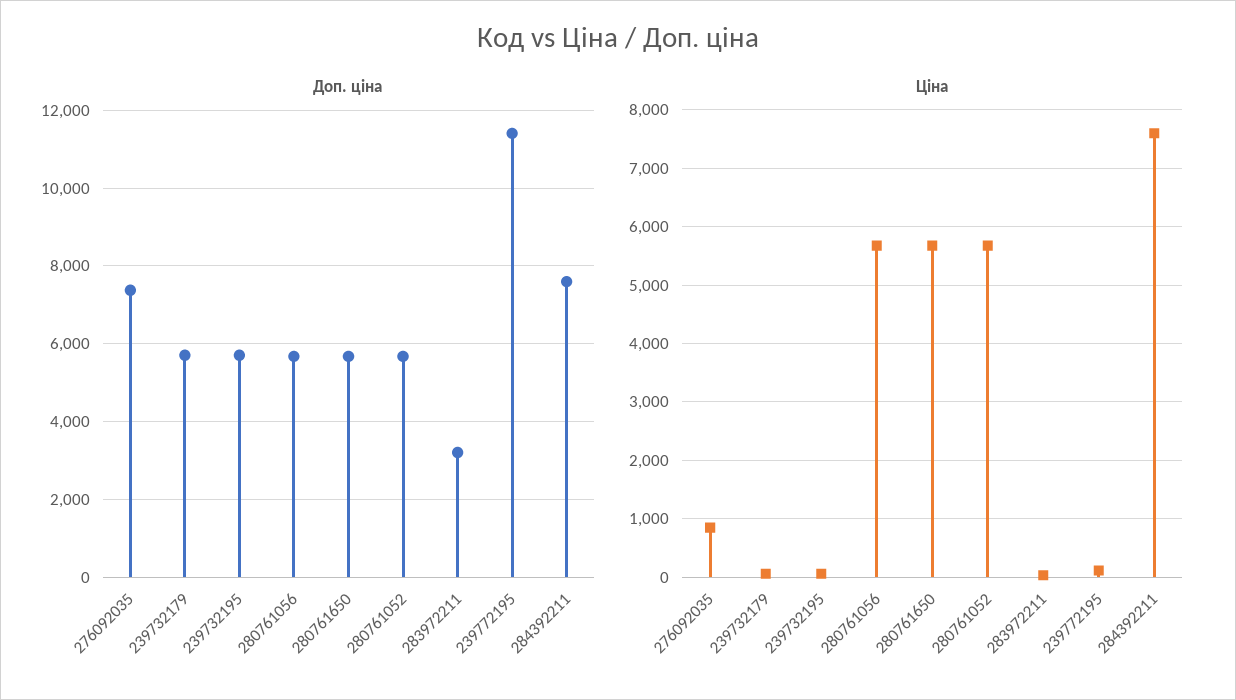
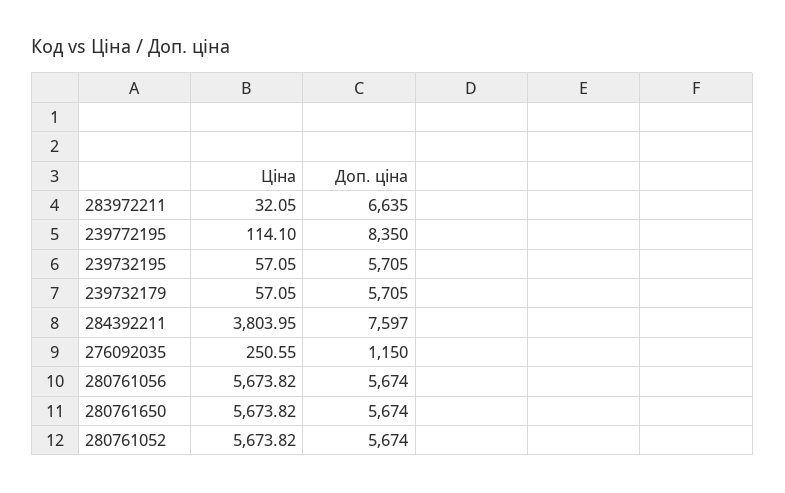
  {
    "Доп. ціна": {
-     "276092035": 7400,
+     "276092035": 1150,
      "239732179": 5705,
      "239732195": 5705,
      "280761056": 5674,
      "280761650": 5674,
      "280761052": 5674,
-     "283972211": 3200,
+     "283972211": 6635,
-     "239772195": 11400,
+     "239772195": 8350,
      "284392211": 7597
    },
    "Ціна": {
-     "276092035": 800,
+     "276092035": 250.55,
      "239732179": 57.05,
      "239732195": 57.05,
      "280761056": 5673.82,
      "280761650": 5673.82,
      "280761052": 5673.82,
      "283972211": 32.05,
      "239772195": 114.1,
-     "284392211": 7600
+     "284392211": 3803.95
    }
  }

